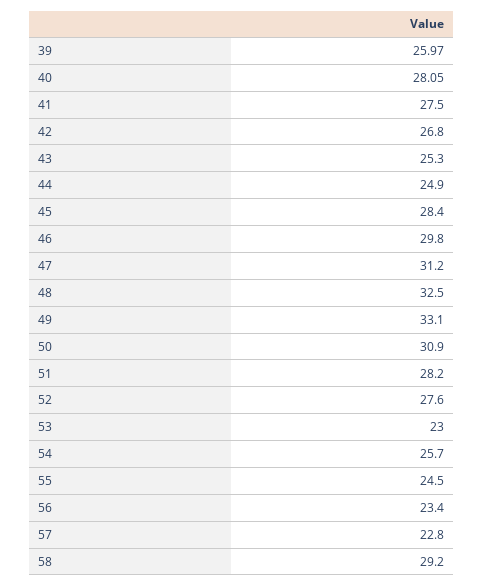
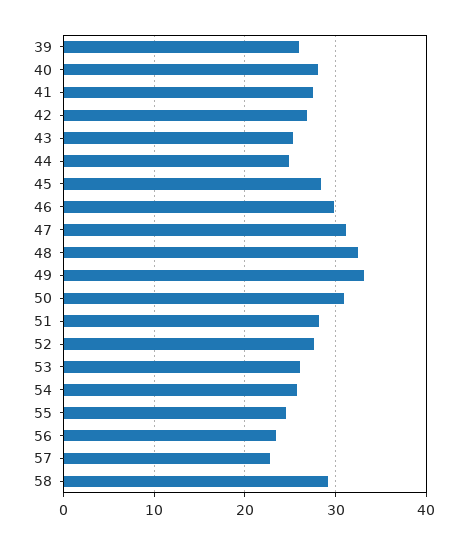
  {
    "39": 25.97,
    "40": 28.05,
    "41": 27.5,
    "42": 26.8,
    "43": 25.3,
    "44": 24.9,
    "45": 28.4,
    "46": 29.8,
    "47": 31.2,
    "48": 32.5,
    "49": 33.1,
    "50": 30.9,
    "51": 28.2,
    "52": 27.6,
-   "53": 23,
+   "53": 26,
    "54": 25.7,
    "55": 24.5,
    "56": 23.4,
    "57": 22.8,
    "58": 29.2
  }

